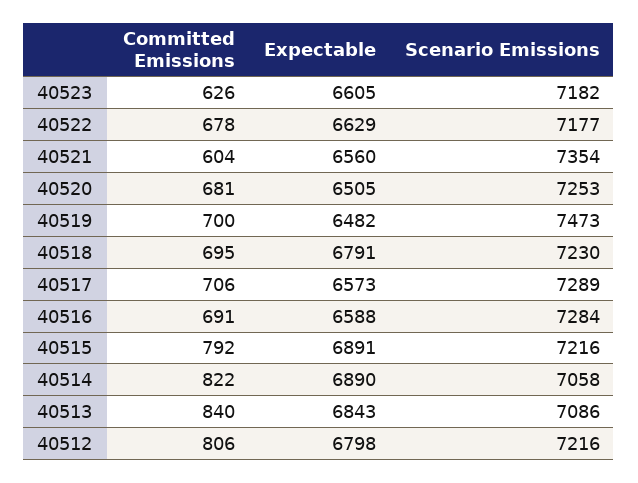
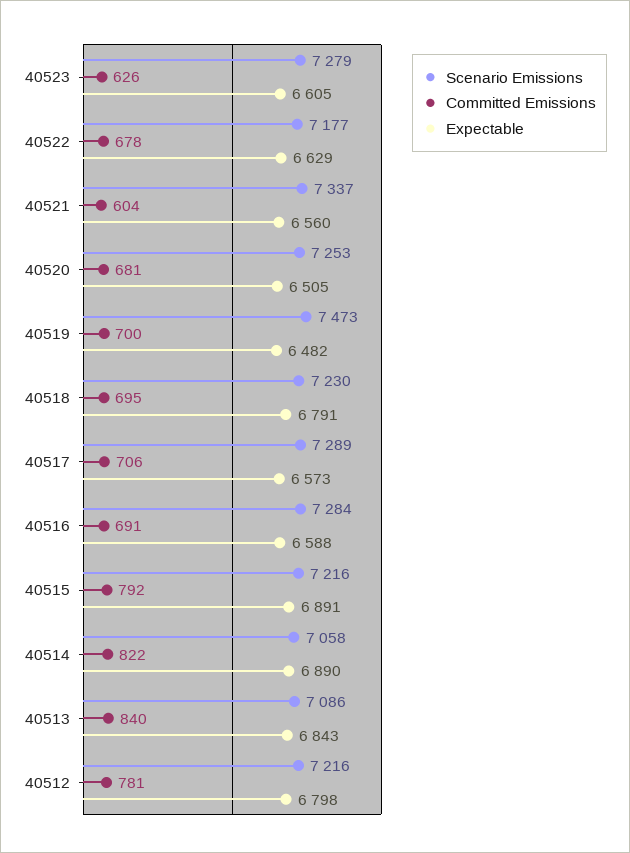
  {
    "Committed Emissions": {
      "40523": 626,
      "40522": 678,
      "40521": 604,
      "40520": 681,
      "40519": 700,
      "40518": 695,
      "40517": 706,
      "40516": 691,
      "40515": 792,
      "40514": 822,
      "40513": 840,
-     "40512": 806
+     "40512": 781
    },
    "Expectable": {
      "40523": 6605,
      "40522": 6629,
      "40521": 6560,
      "40520": 6505,
      "40519": 6482,
      "40518": 6791,
      "40517": 6573,
      "40516": 6588,
      "40515": 6891,
      "40514": 6890,
      "40513": 6843,
      "40512": 6798
    },
    "Scenario Emissions": {
-     "40523": 7182,
+     "40523": 7279,
      "40522": 7177,
-     "40521": 7354,
+     "40521": 7337,
      "40520": 7253,
      "40519": 7473,
      "40518": 7230,
      "40517": 7289,
      "40516": 7284,
      "40515": 7216,
      "40514": 7058,
      "40513": 7086,
      "40512": 7216
    }
  }

